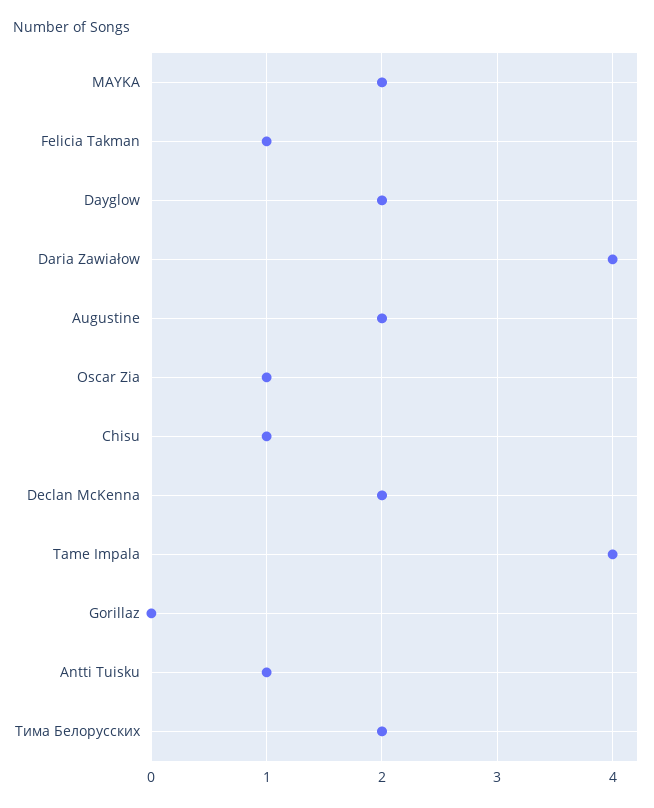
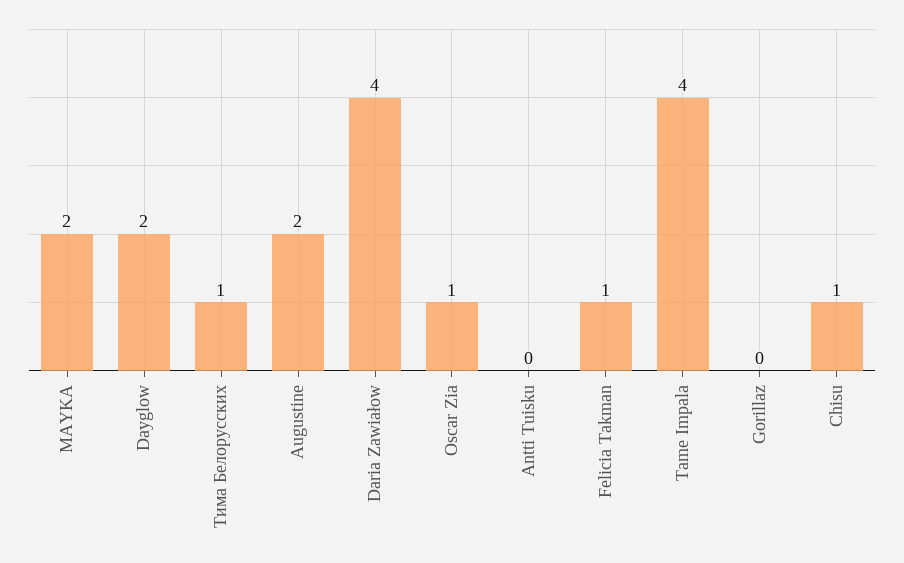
  {
    "MAYKA": 2,
    "Felicia Takman": 1,
    "Dayglow": 2,
    "Daria Zawiałow": 4,
    "Augustine": 2,
    "Oscar Zia": 1,
    "Chisu": 1,
-   "Declan McKenna": 2,
    "Tame Impala": 4,
    "Gorillaz": 0,
-   "Antti Tuisku": 1,
+   "Antti Tuisku": 0,
-   "Тима Белорусских": 2
+   "Тима Белорусских": 1
  }

